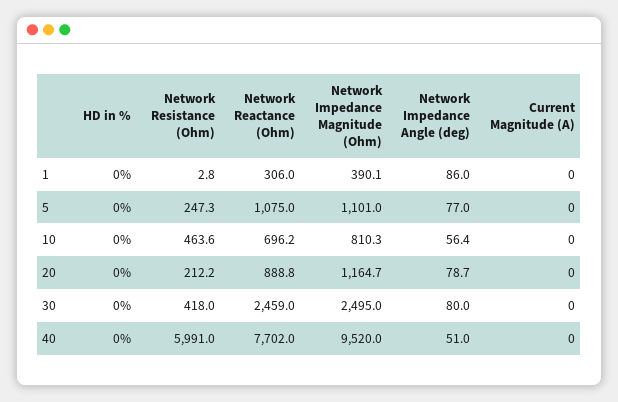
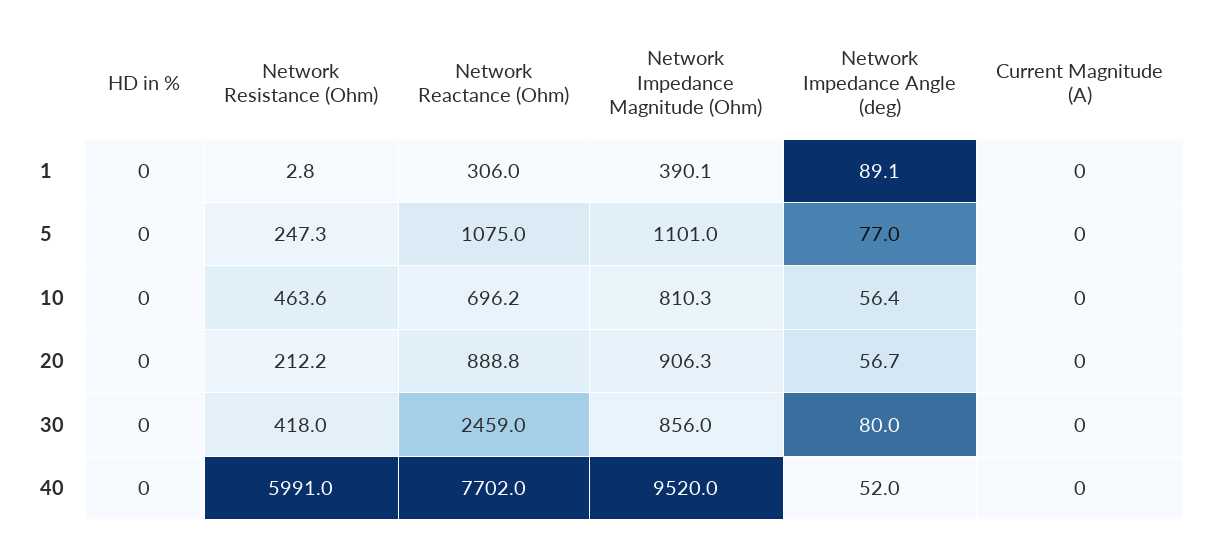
  {
    "HD in %": {
      "1": 0,
      "5": 0,
      "10": 0,
      "20": 0,
      "30": 0,
      "40": 0
    },
    "Network Resistance (Ohm)": {
      "1": 2.8,
      "5": 247.3,
      "10": 463.6,
      "20": 212.2,
      "30": 418,
      "40": 5991
    },
    "Network Reactance (Ohm)": {
      "1": 306,
      "5": 1075,
      "10": 696.2,
      "20": 888.8,
      "30": 2459,
      "40": 7702
    },
    "Network Impedance Magnitude (Ohm)": {
      "1": 390.1,
      "5": 1101,
      "10": 810.3,
-     "20": 1164.7,
+     "20": 906.3,
-     "30": 2495,
+     "30": 856,
      "40": 9520
    },
    "Network Impedance Angle (deg)": {
-     "1": 86,
+     "1": 89.1,
      "5": 77,
      "10": 56.4,
-     "20": 78.7,
+     "20": 56.7,
      "30": 80,
-     "40": 51
+     "40": 52
    },
    "Current Magnitude (A)": {
      "1": 0,
      "5": 0,
      "10": 0,
      "20": 0,
      "30": 0,
      "40": 0
    }
  }

